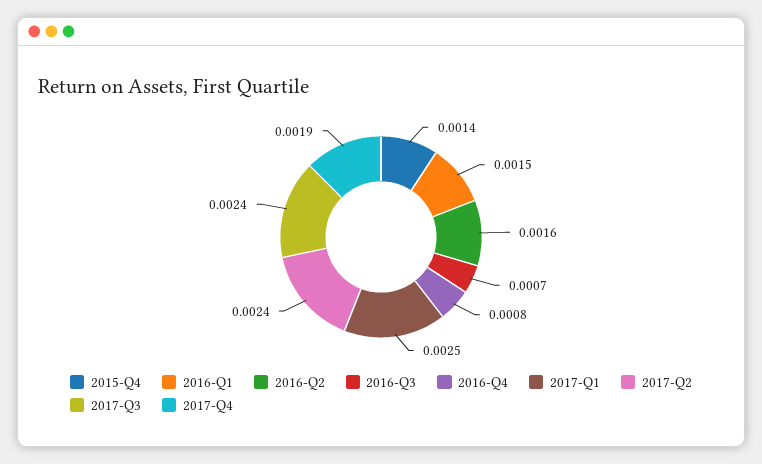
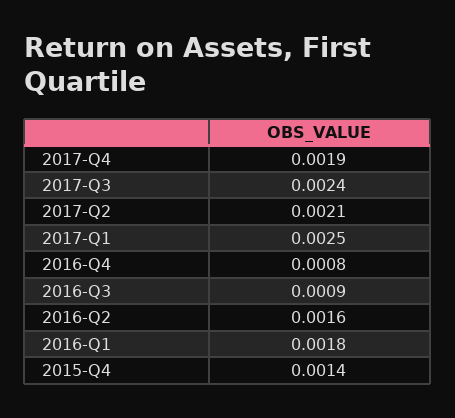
  {
    "2015-Q4": 0.0014,
-   "2016-Q1": 0.0015,
+   "2016-Q1": 0.0018,
    "2016-Q2": 0.0016,
-   "2016-Q3": 0.0007,
+   "2016-Q3": 0.0009,
    "2016-Q4": 0.0008,
    "2017-Q1": 0.0025,
-   "2017-Q2": 0.0024,
+   "2017-Q2": 0.0021,
    "2017-Q3": 0.0024,
    "2017-Q4": 0.0019
  }

